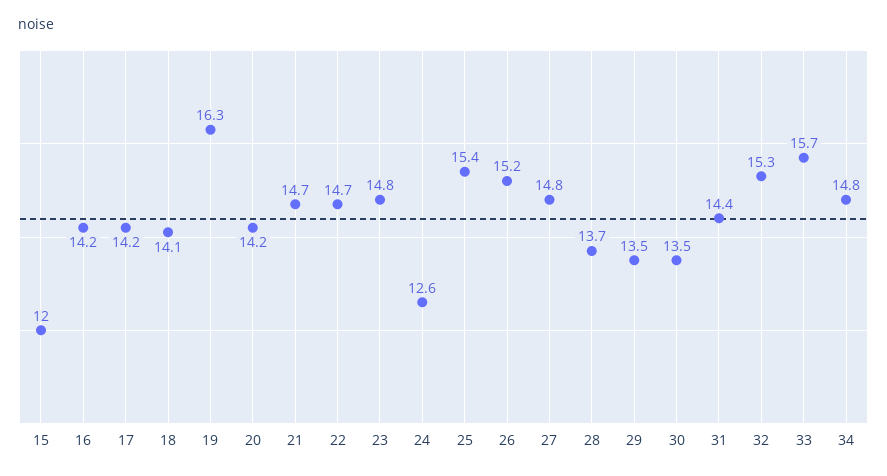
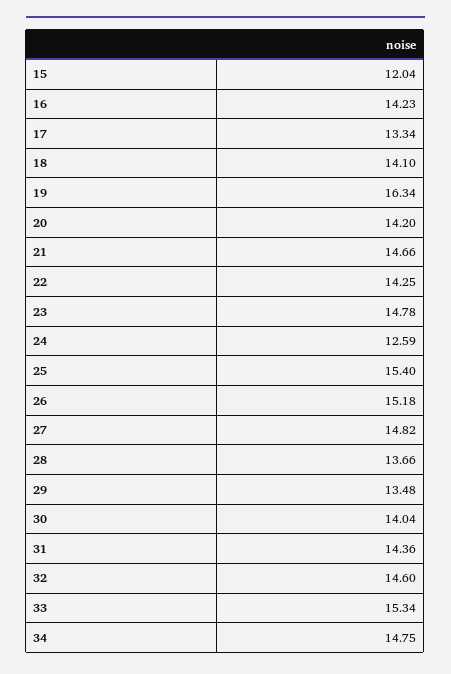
  {
    "15": 12.04,
    "16": 14.23,
-   "17": 14.2,
+   "17": 13.34,
    "18": 14.1,
    "19": 16.34,
    "20": 14.2,
    "21": 14.66,
-   "22": 14.7,
+   "22": 14.25,
    "23": 14.78,
    "24": 12.59,
    "25": 15.4,
    "26": 15.18,
    "27": 14.82,
    "28": 13.66,
    "29": 13.48,
-   "30": 13.5,
+   "30": 14.04,
    "31": 14.36,
-   "32": 15.3,
+   "32": 14.6,
-   "33": 15.7,
+   "33": 15.34,
    "34": 14.75
  }

